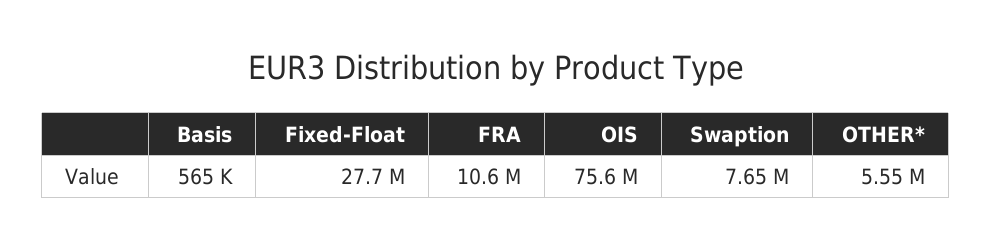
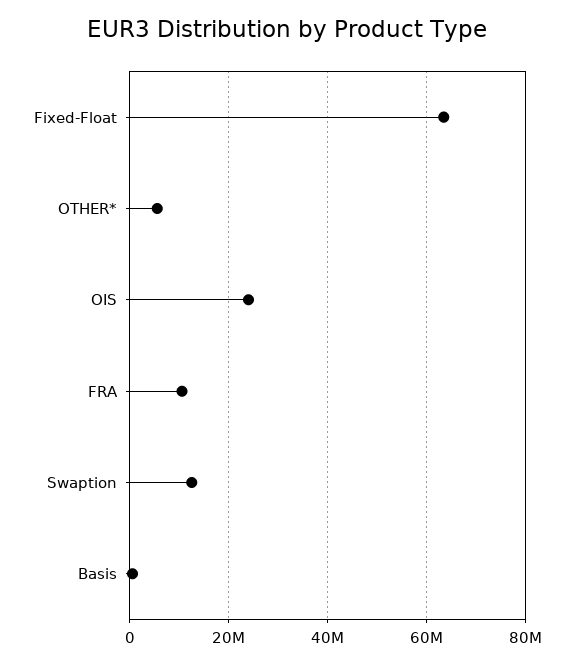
  {
    "Basis": 565000,
-   "Fixed-Float": 27700000,
+   "Fixed-Float": 64000000,
    "FRA": 10600000,
-   "OIS": 75600000,
+   "OIS": 24000000,
-   "Swaption": 7650000,
+   "Swaption": 12000000,
    "OTHER*": 5550000
  }

